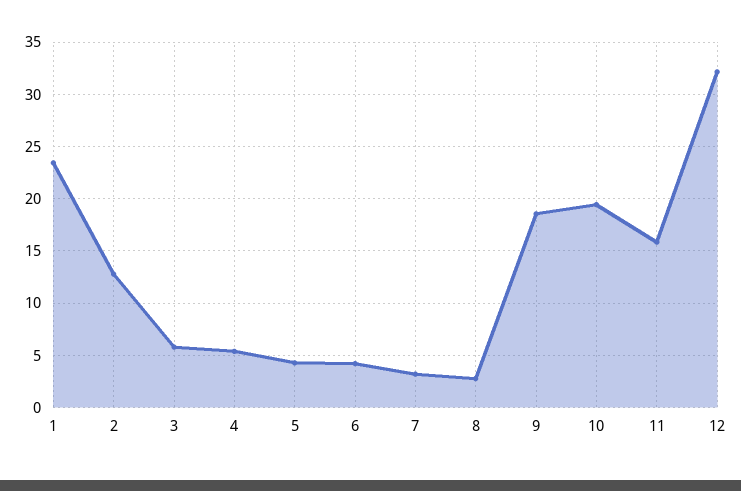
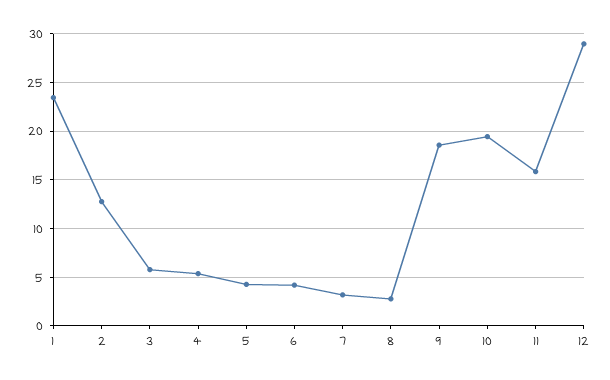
  {
    "1": 23,
    "2": 13,
    "3": 6,
    "4": 5,
    "5": 4,
    "6": 4,
    "7": 3,
    "8": 3,
    "9": 19,
    "10": 19,
    "11": 16,
-   "12": 32
+   "12": 29
  }

